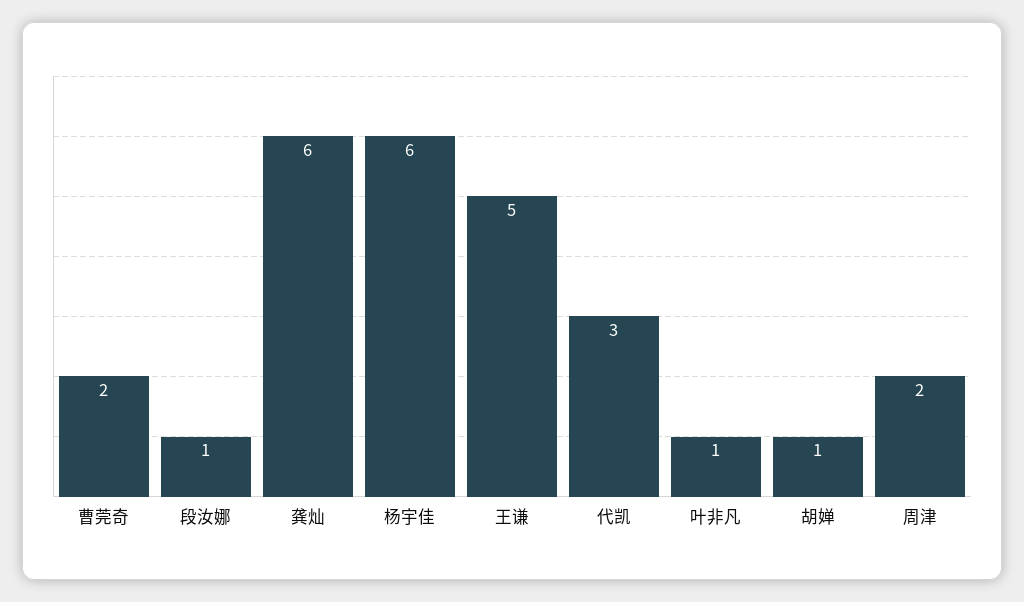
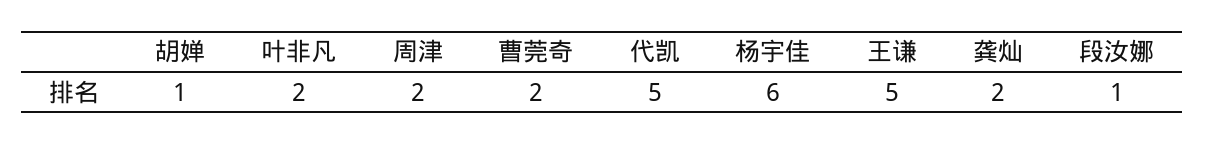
  {
    "曹莞奇": 2,
    "段汝娜": 1,
-   "龚灿": 6,
+   "龚灿": 2,
    "杨宇佳": 6,
    "王谦": 5,
-   "代凯": 3,
+   "代凯": 5,
-   "叶非凡": 1,
+   "叶非凡": 2,
    "胡婵": 1,
    "周津": 2
  }

